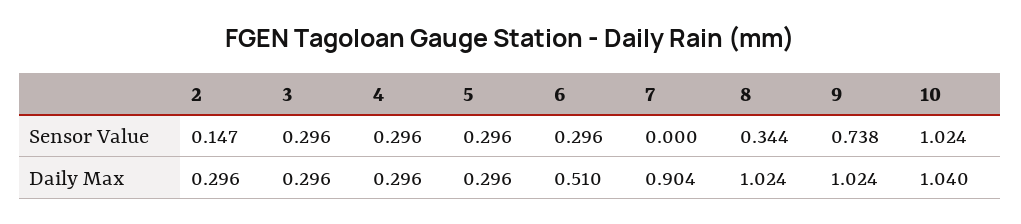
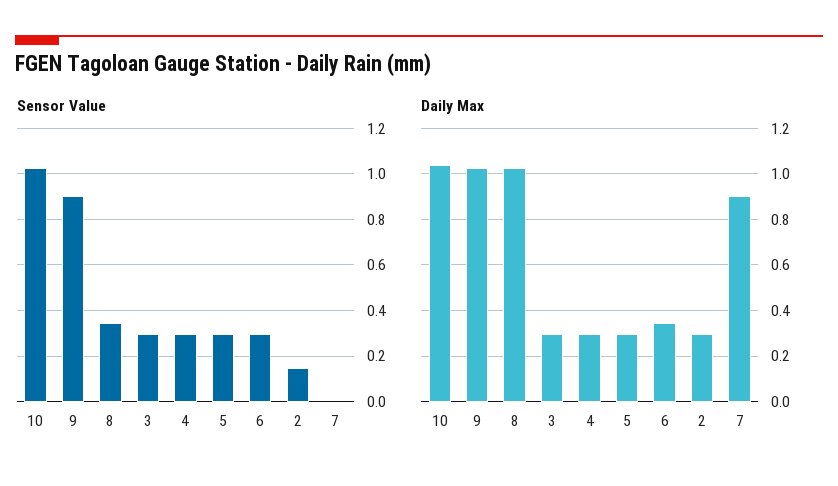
  {
    "Sensor Value": {
      "2": 0.147,
      "3": 0.296,
      "4": 0.296,
      "5": 0.296,
      "6": 0.296,
      "7": 0,
      "8": 0.344,
-     "9": 0.738,
+     "9": 0.9,
      "10": 1.024
    },
    "Daily Max": {
      "2": 0.296,
      "3": 0.296,
      "4": 0.296,
      "5": 0.296,
-     "6": 0.51,
+     "6": 0.35,
      "7": 0.904,
      "8": 1.024,
      "9": 1.024,
      "10": 1.04
    }
  }

